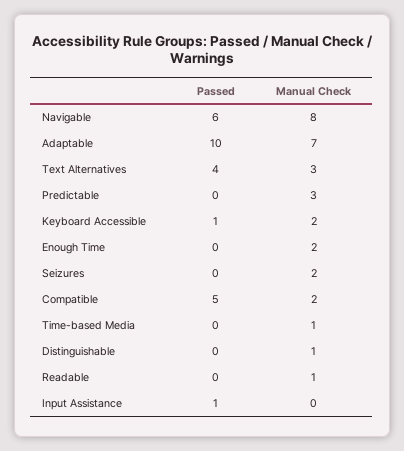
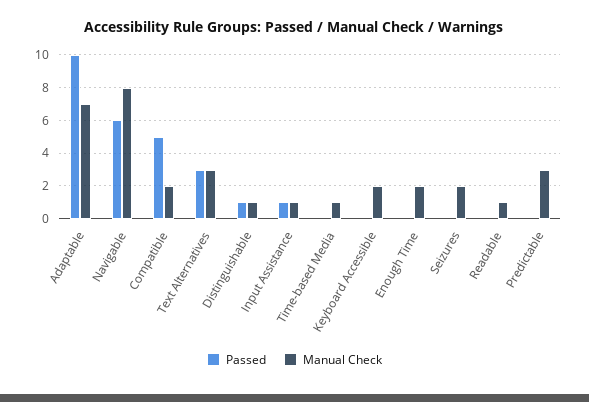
  {
    "Passed": {
      "Navigable": 6,
      "Adaptable": 10,
-     "Text Alternatives": 4,
+     "Text Alternatives": 3,
      "Predictable": 0,
-     "Keyboard Accessible": 1,
+     "Keyboard Accessible": 0,
      "Enough Time": 0,
      "Seizures": 0,
      "Compatible": 5,
      "Time-based Media": 0,
-     "Distinguishable": 0,
+     "Distinguishable": 1,
      "Readable": 0,
      "Input Assistance": 1
    },
    "Manual Check": {
      "Navigable": 8,
      "Adaptable": 7,
      "Text Alternatives": 3,
      "Predictable": 3,
      "Keyboard Accessible": 2,
      "Enough Time": 2,
      "Seizures": 2,
      "Compatible": 2,
      "Time-based Media": 1,
      "Distinguishable": 1,
      "Readable": 1,
-     "Input Assistance": 0
+     "Input Assistance": 1
    }
  }

